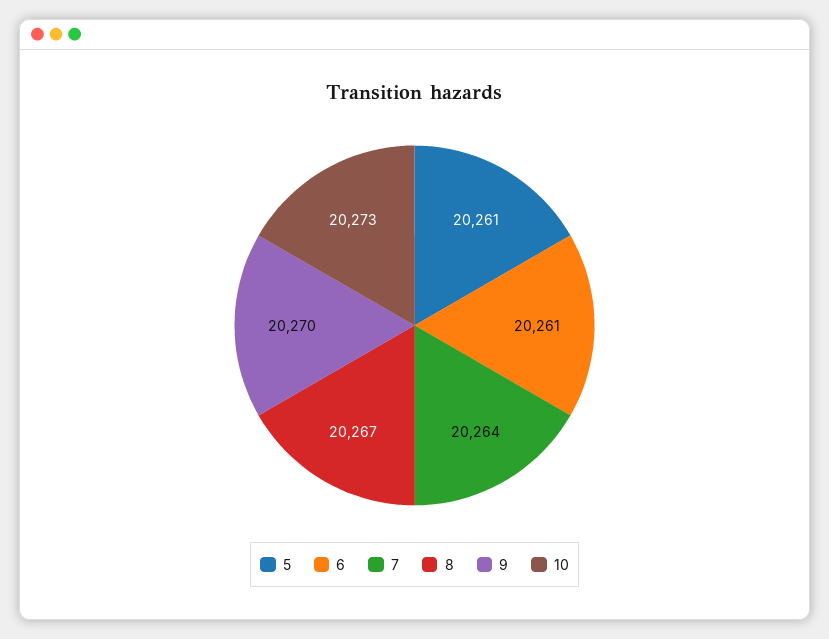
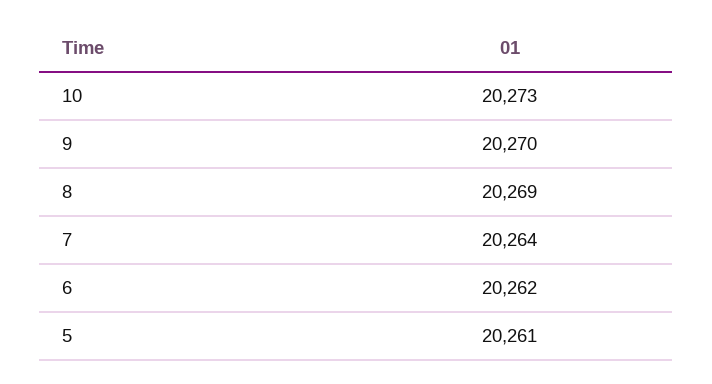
  {
    "5": 20261,
-   "6": 20261,
+   "6": 20262,
    "7": 20264,
-   "8": 20267,
+   "8": 20269,
    "9": 20270,
    "10": 20273
  }

